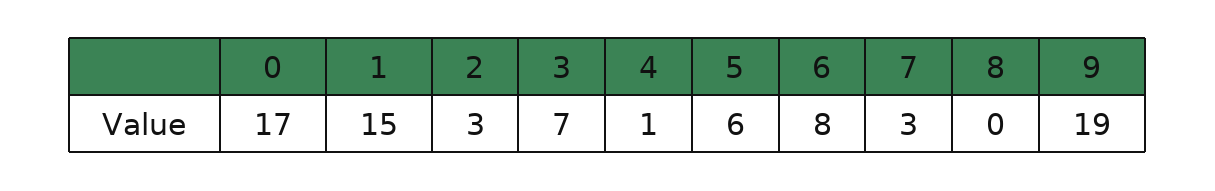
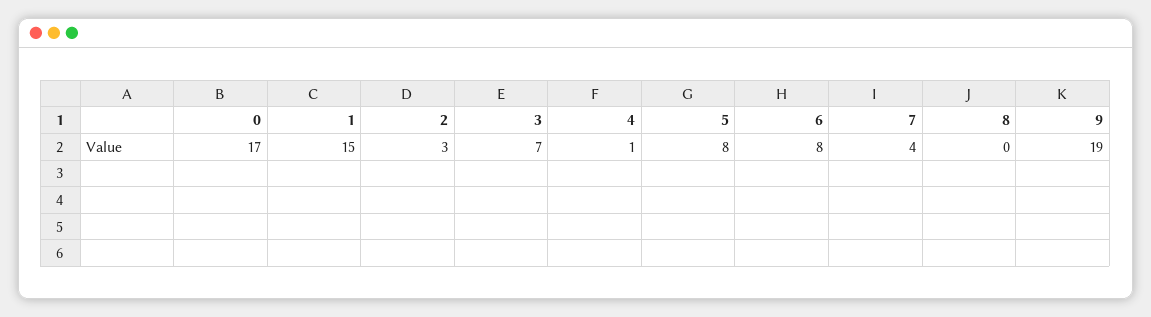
  {
    "0": 17,
    "1": 15,
    "2": 3,
    "3": 7,
    "4": 1,
-   "5": 6,
+   "5": 8,
    "6": 8,
-   "7": 3,
+   "7": 4,
    "8": 0,
    "9": 19
  }

